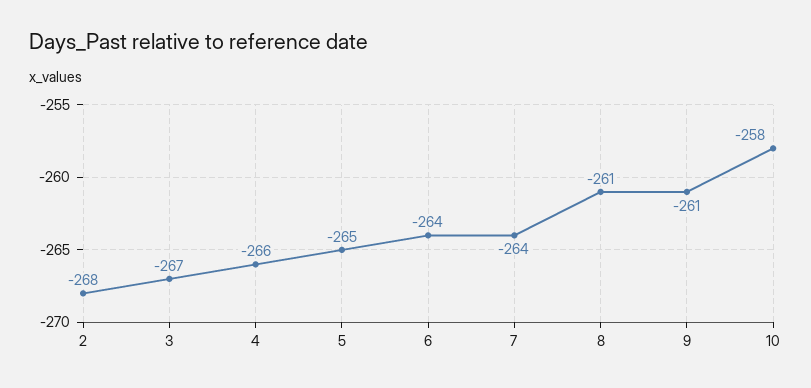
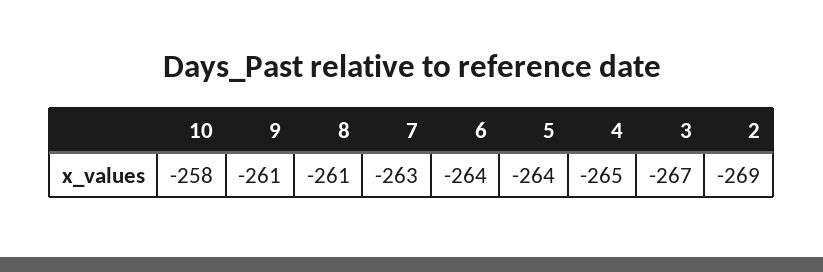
  {
-   "2": -268,
+   "2": -269,
    "3": -267,
-   "4": -266,
+   "4": -265,
-   "5": -265,
+   "5": -264,
    "6": -264,
-   "7": -264,
+   "7": -263,
    "8": -261,
    "9": -261,
    "10": -258
  }

